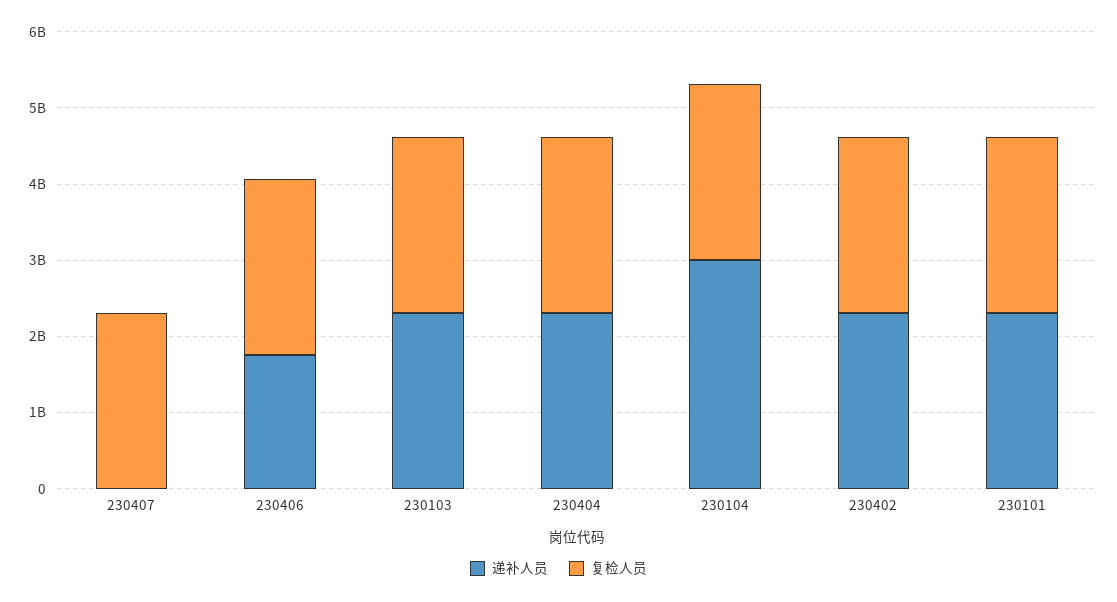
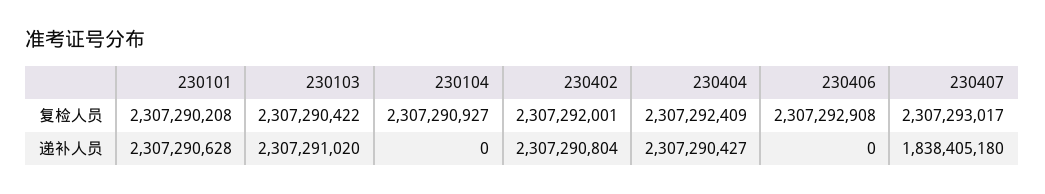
  {
    "递补人员": {
-     "230407": 0,
+     "230407": 1838405180,
-     "230406": 1800000000,
+     "230406": 0,
      "230103": 2307291020,
      "230404": 2307290427,
-     "230104": 3000000000,
+     "230104": 0,
      "230402": 2307290804,
      "230101": 2307290628
    },
    "复检人员": {
      "230407": 2307293017,
      "230406": 2307292908,
      "230103": 2307290422,
      "230404": 2307292409,
      "230104": 2307290927,
      "230402": 2307292001,
      "230101": 2307290208
    }
  }

